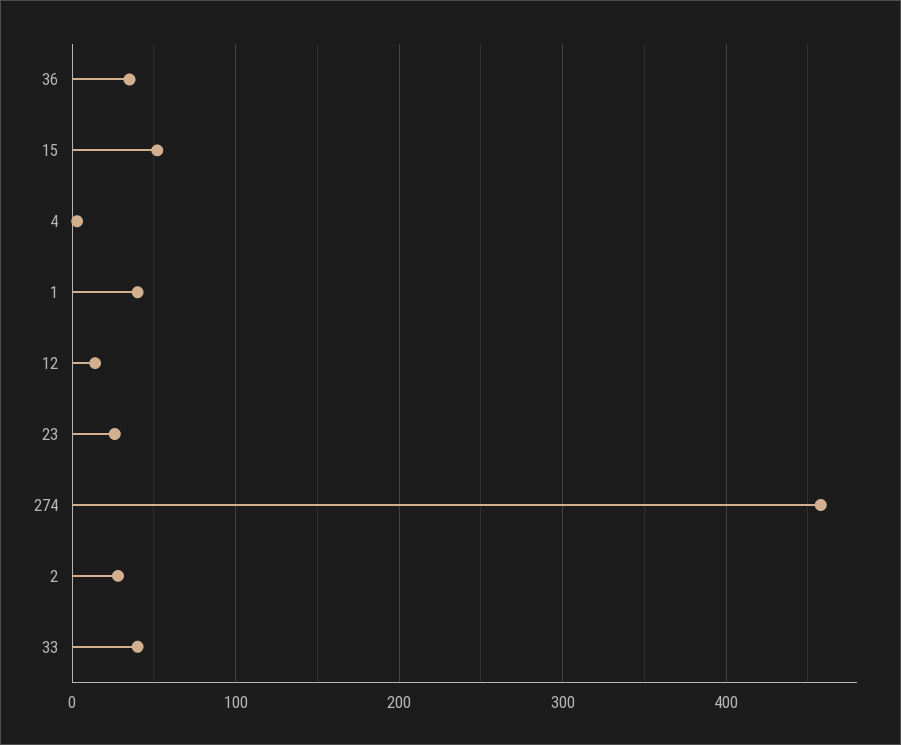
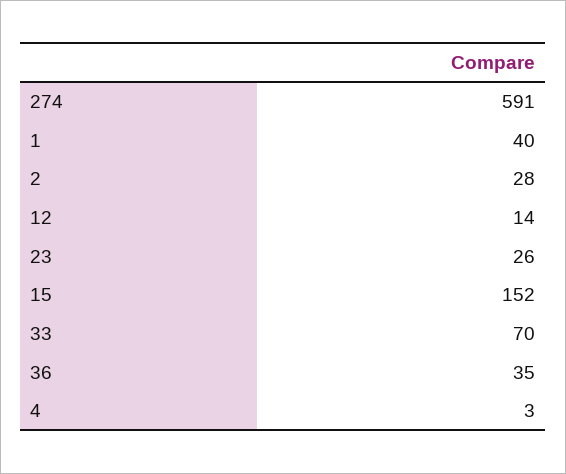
  {
    "36": 35,
-   "15": 50,
+   "15": 152,
    "4": 3,
    "1": 40,
    "12": 14,
    "23": 26,
-   "274": 460,
+   "274": 591,
    "2": 28,
-   "33": 40
+   "33": 70
  }

